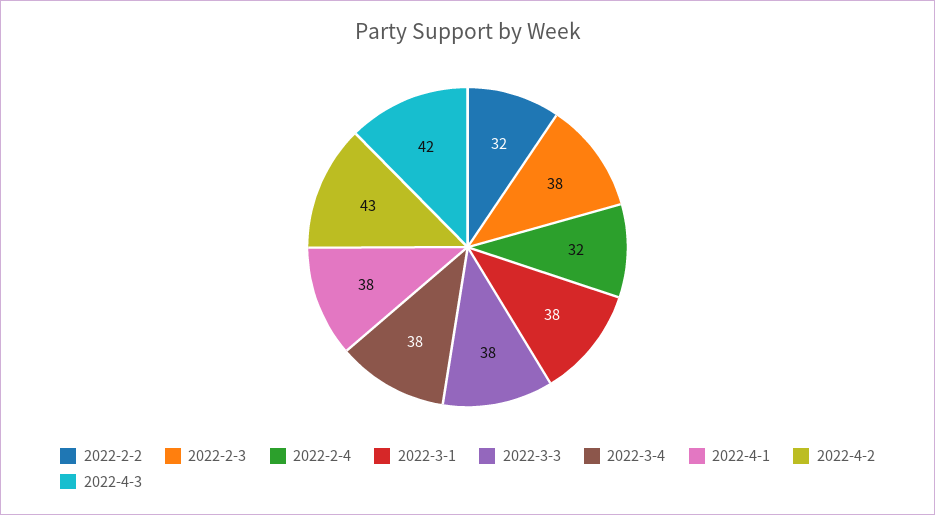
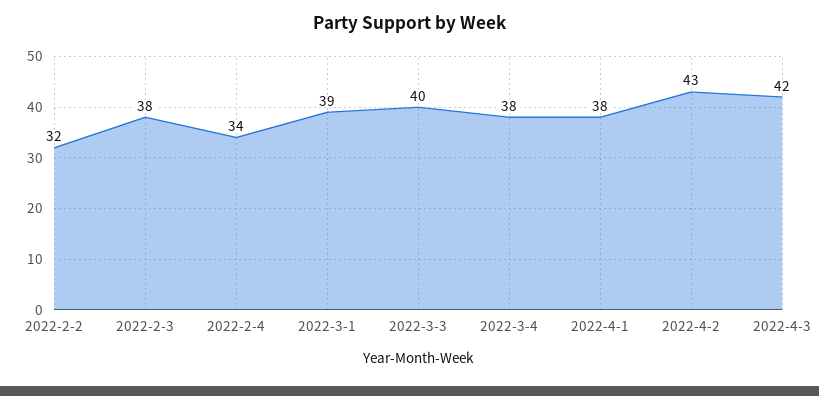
  {
    "2022-2-2": 32,
    "2022-2-3": 38,
-   "2022-2-4": 32,
+   "2022-2-4": 34,
-   "2022-3-1": 38,
+   "2022-3-1": 39,
-   "2022-3-3": 38,
+   "2022-3-3": 40,
    "2022-3-4": 38,
    "2022-4-1": 38,
    "2022-4-2": 43,
    "2022-4-3": 42
  }

